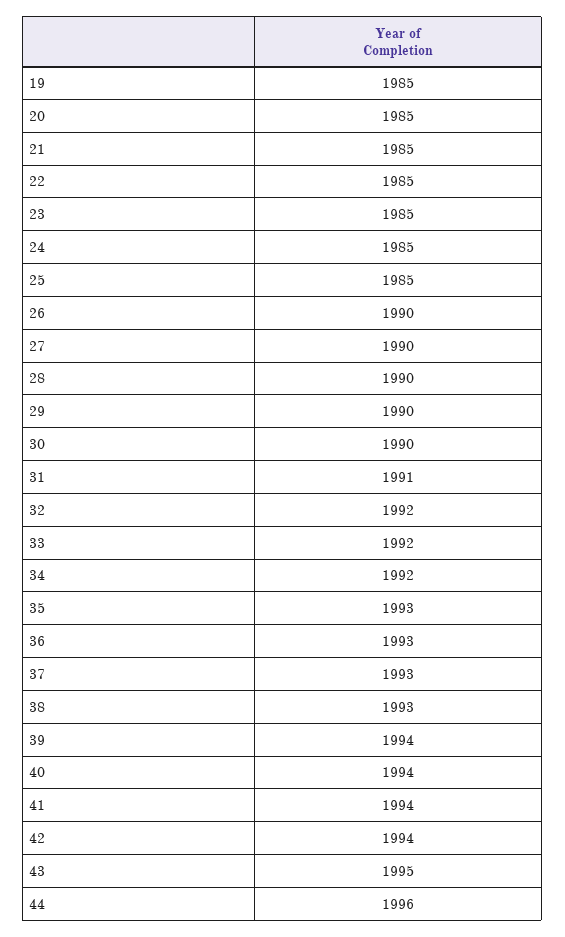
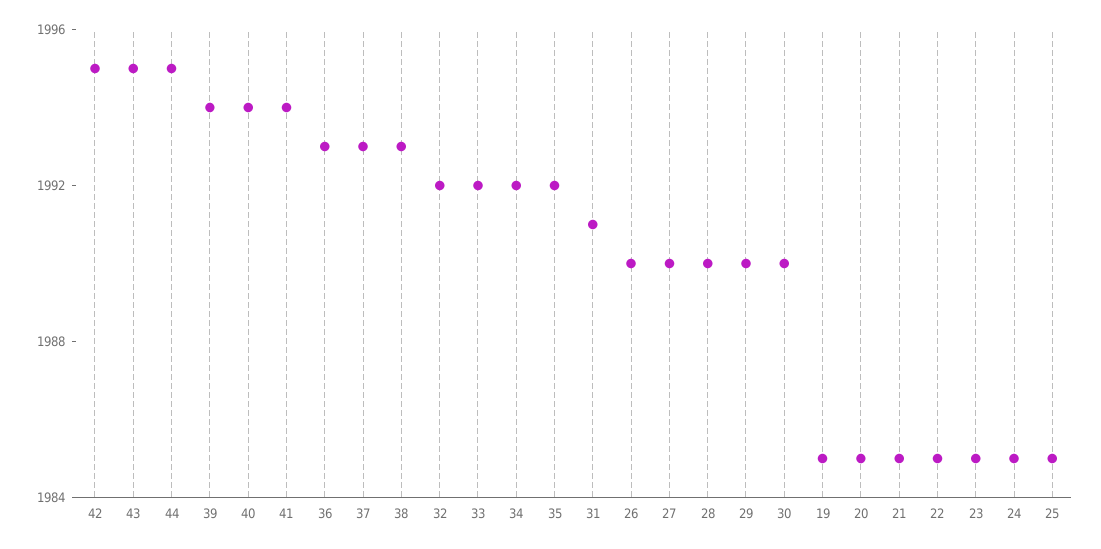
  {
    "19": 1985,
    "20": 1985,
    "21": 1985,
    "22": 1985,
    "23": 1985,
    "24": 1985,
    "25": 1985,
    "26": 1990,
    "27": 1990,
    "28": 1990,
    "29": 1990,
    "30": 1990,
    "31": 1991,
    "32": 1992,
    "33": 1992,
    "34": 1992,
-   "35": 1993,
+   "35": 1992,
    "36": 1993,
    "37": 1993,
    "38": 1993,
    "39": 1994,
    "40": 1994,
    "41": 1994,
-   "42": 1994,
+   "42": 1995,
    "43": 1995,
-   "44": 1996
+   "44": 1995
  }

